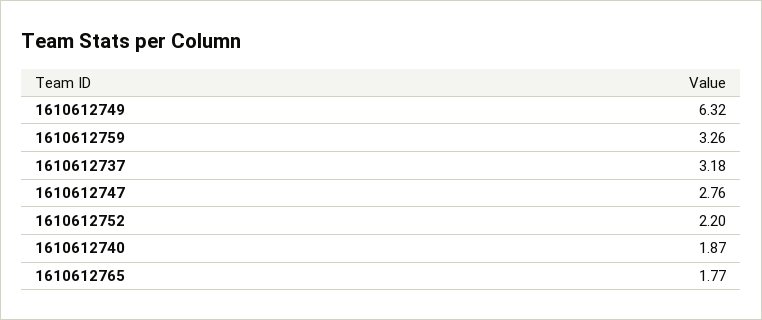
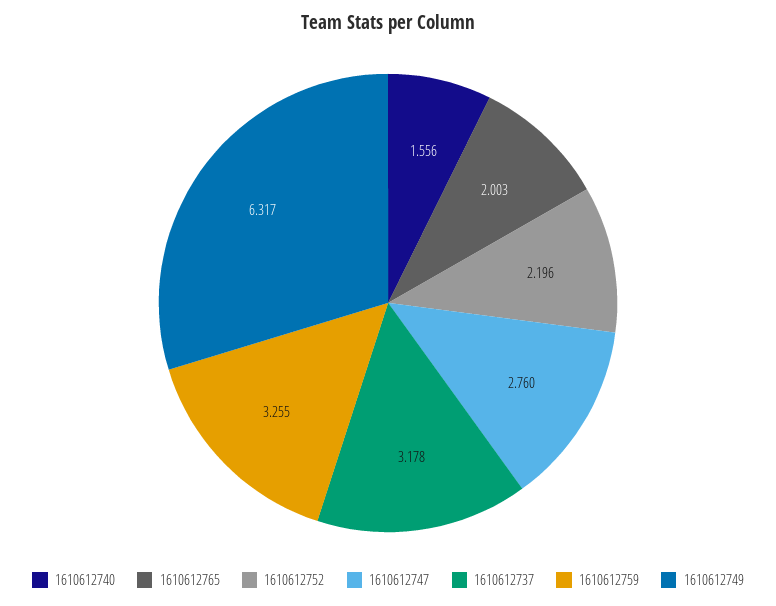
  {
    "1610612749": 6.317,
    "1610612759": 3.255,
    "1610612737": 3.178,
    "1610612747": 2.76,
    "1610612752": 2.196,
-   "1610612740": 1.87,
+   "1610612740": 1.556,
-   "1610612765": 1.77
+   "1610612765": 2.003
  }

